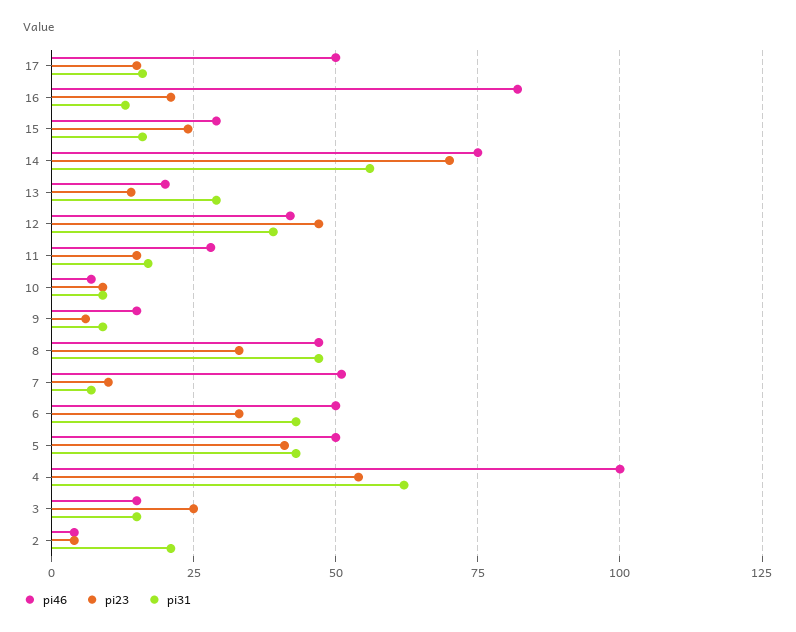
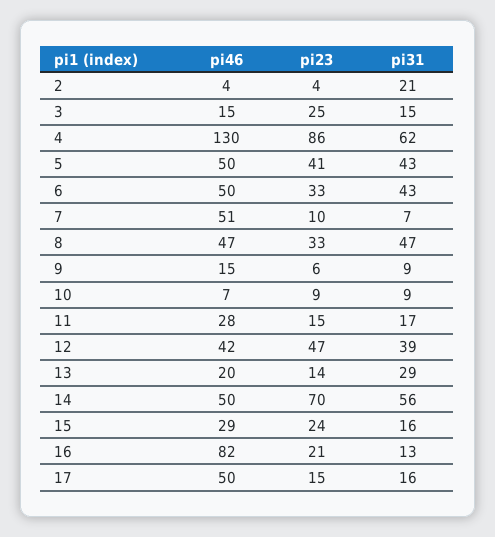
  {
    "pi46": {
      "17": 50,
      "16": 82,
      "15": 29,
-     "14": 75,
+     "14": 50,
      "13": 20,
      "12": 42,
      "11": 28,
      "10": 7,
      "9": 15,
      "8": 47,
      "7": 51,
      "6": 50,
      "5": 50,
-     "4": 100,
+     "4": 130,
      "3": 15,
      "2": 4
    },
    "pi23": {
      "17": 15,
      "16": 21,
      "15": 24,
      "14": 70,
      "13": 14,
      "12": 47,
      "11": 15,
      "10": 9,
      "9": 6,
      "8": 33,
      "7": 10,
      "6": 33,
      "5": 41,
-     "4": 55,
+     "4": 86,
      "3": 25,
      "2": 4
    },
    "pi31": {
      "17": 16,
      "16": 13,
      "15": 16,
      "14": 56,
      "13": 29,
      "12": 39,
      "11": 17,
      "10": 9,
      "9": 9,
      "8": 47,
      "7": 7,
      "6": 43,
      "5": 43,
      "4": 62,
      "3": 15,
      "2": 21
    }
  }

